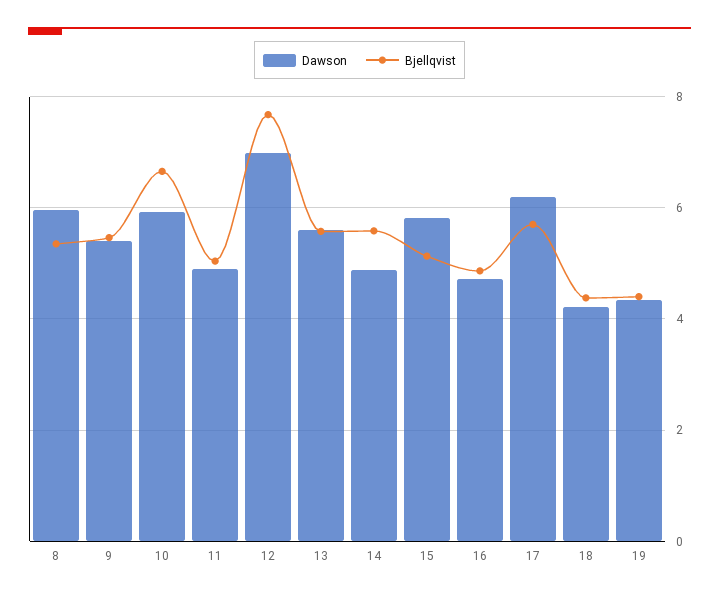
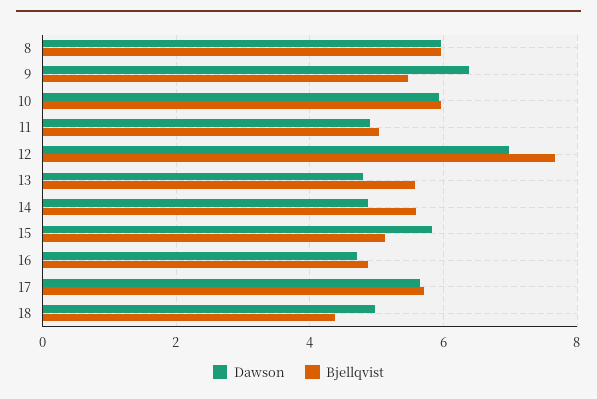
  {
    "Dawson": {
      "8": 6,
-     "9": 5.4,
+     "9": 6.4,
      "10": 6,
      "11": 5,
      "12": 7,
-     "13": 5.6,
+     "13": 4.8,
      "14": 4.8,
      "15": 5.8,
      "16": 4.8,
-     "17": 6.2,
+     "17": 5.6,
-     "18": 4.2,
+     "18": 5
-     "19": 4.4
    },
    "Bjellqvist": {
-     "8": 5.4,
+     "8": 6,
      "9": 5.4,
-     "10": 6.6,
+     "10": 6,
      "11": 5,
      "12": 7.6,
      "13": 5.6,
      "14": 5.6,
      "15": 5.2,
      "16": 4.8,
      "17": 5.8,
-     "18": 4.4,
+     "18": 4.4
-     "19": 4.4
    }
  }

